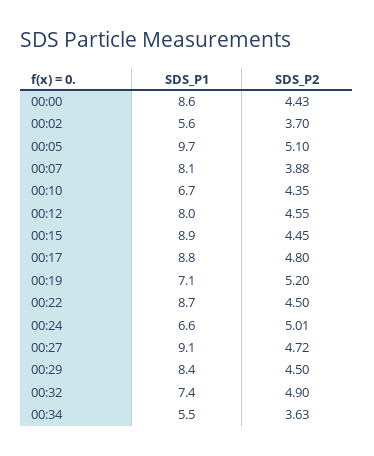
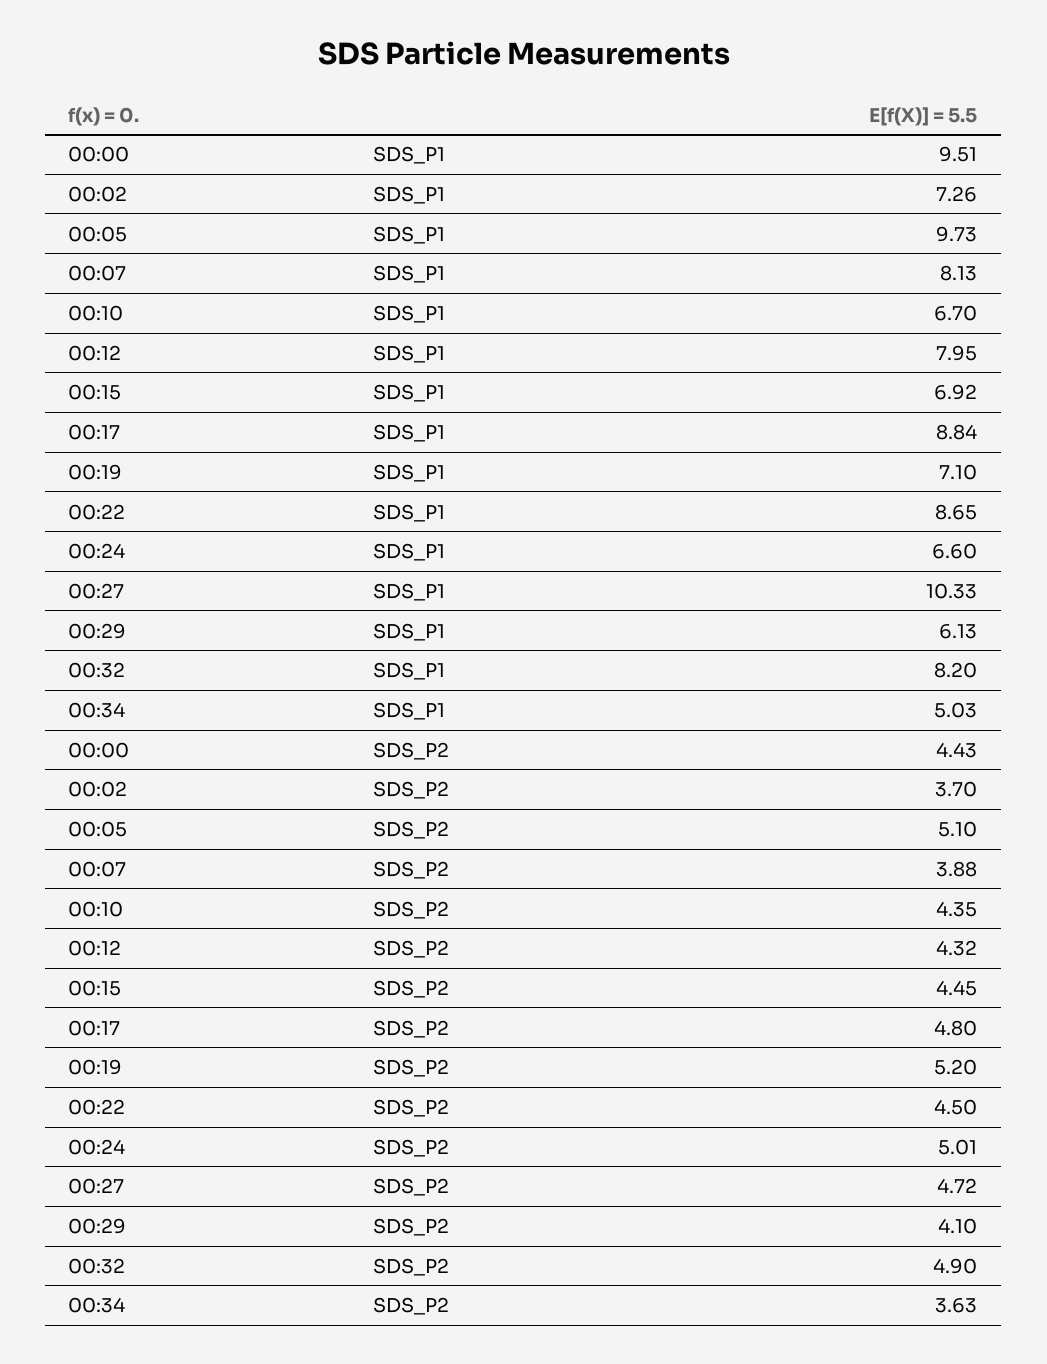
  {
    "SDS_P1": {
-     "00:00": 8.6,
+     "00:00": 9.51,
-     "00:02": 5.6,
+     "00:02": 7.26,
      "00:05": 9.73,
      "00:07": 8.13,
      "00:10": 6.7,
      "00:12": 7.95,
-     "00:15": 8.9,
+     "00:15": 6.92,
      "00:17": 8.84,
      "00:19": 7.1,
      "00:22": 8.65,
      "00:24": 6.6,
-     "00:27": 9.1,
+     "00:27": 10.33,
-     "00:29": 8.4,
+     "00:29": 6.13,
-     "00:32": 7.4,
+     "00:32": 8.2,
-     "00:34": 5.5
+     "00:34": 5.03
    },
    "SDS_P2": {
      "00:00": 4.43,
      "00:02": 3.7,
      "00:05": 5.1,
      "00:07": 3.88,
      "00:10": 4.35,
-     "00:12": 4.55,
+     "00:12": 4.32,
      "00:15": 4.45,
      "00:17": 4.8,
      "00:19": 5.2,
      "00:22": 4.5,
      "00:24": 5.01,
      "00:27": 4.72,
-     "00:29": 4.5,
+     "00:29": 4.1,
      "00:32": 4.9,
      "00:34": 3.63
    }
  }

